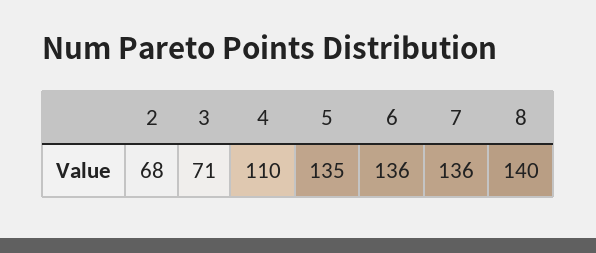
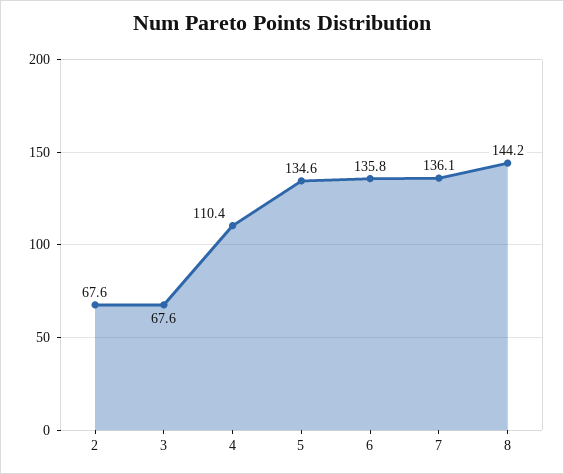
  {
    "2": 67.6,
-   "3": 71,
+   "3": 67.6,
    "4": 110.4,
    "5": 134.6,
    "6": 135.8,
    "7": 136.1,
-   "8": 140
+   "8": 144.2
  }

